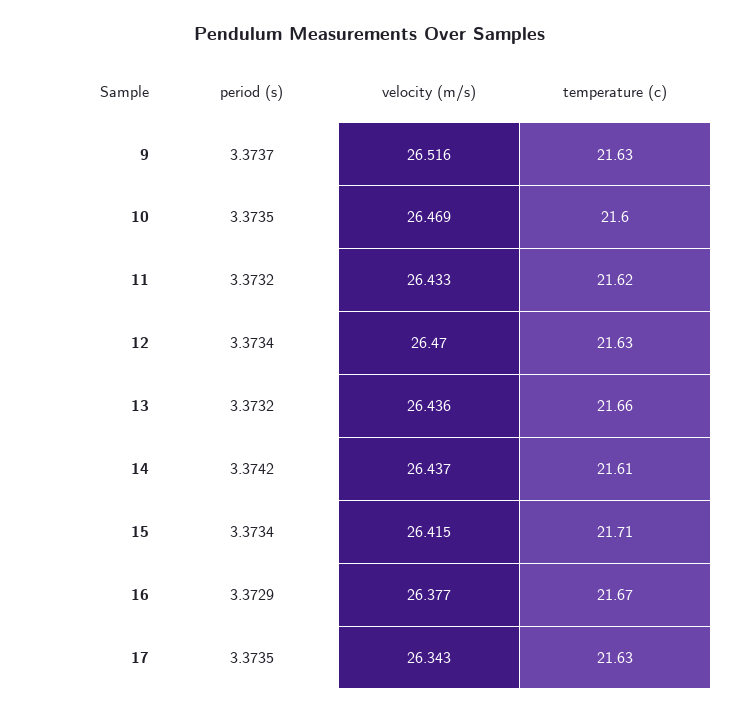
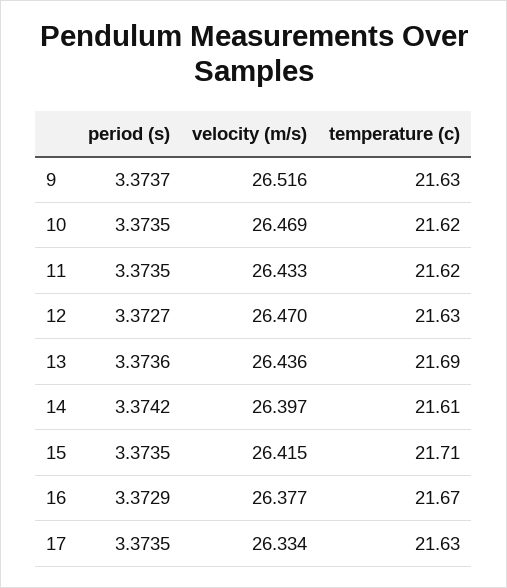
  {
    "period (s)": {
      "9": 3.3737,
      "10": 3.3735,
-     "11": 3.3732,
+     "11": 3.3735,
-     "12": 3.3734,
+     "12": 3.3727,
-     "13": 3.3732,
+     "13": 3.3736,
      "14": 3.3742,
-     "15": 3.3734,
+     "15": 3.3735,
      "16": 3.3729,
      "17": 3.3735
    },
    "velocity (m/s)": {
      "9": 26.516,
      "10": 26.469,
      "11": 26.433,
      "12": 26.47,
      "13": 26.436,
-     "14": 26.437,
+     "14": 26.397,
      "15": 26.415,
      "16": 26.377,
-     "17": 26.343
+     "17": 26.334
    },
    "temperature (c)": {
      "9": 21.63,
-     "10": 21.6,
+     "10": 21.62,
      "11": 21.62,
      "12": 21.63,
-     "13": 21.66,
+     "13": 21.69,
      "14": 21.61,
      "15": 21.71,
      "16": 21.67,
      "17": 21.63
    }
  }

